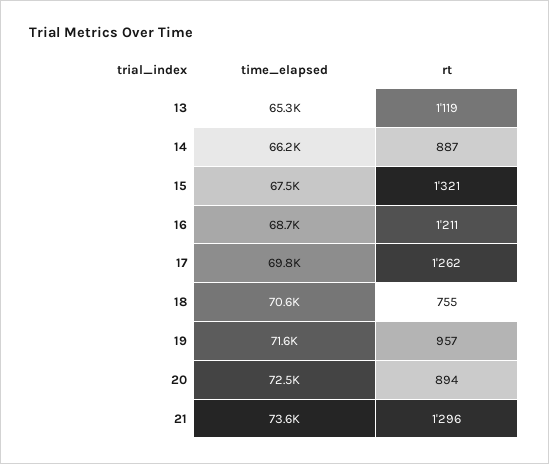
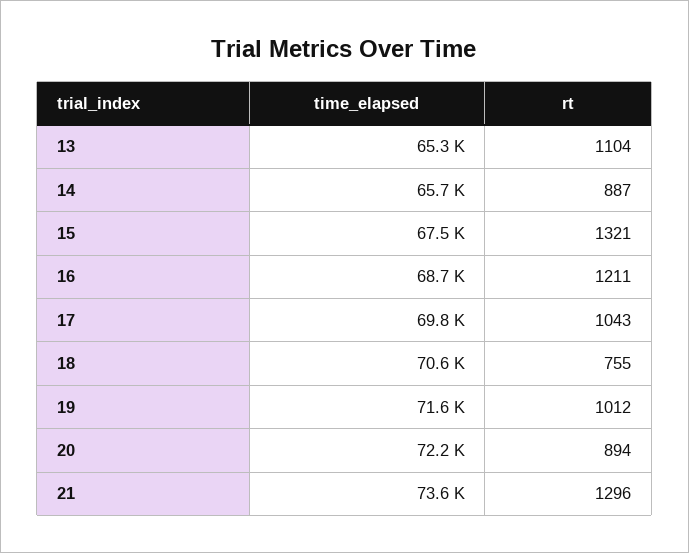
  {
    "time_elapsed": {
      "13": 65300,
-     "14": 66200,
+     "14": 65700,
      "15": 67500,
      "16": 68700,
      "17": 69800,
      "18": 70600,
      "19": 71600,
-     "20": 72500,
+     "20": 72200,
      "21": 73600
    },
    "rt": {
-     "13": 1119,
+     "13": 1104,
      "14": 887,
      "15": 1321,
      "16": 1211,
-     "17": 1262,
+     "17": 1043,
      "18": 755,
-     "19": 957,
+     "19": 1012,
      "20": 894,
      "21": 1296
    }
  }

